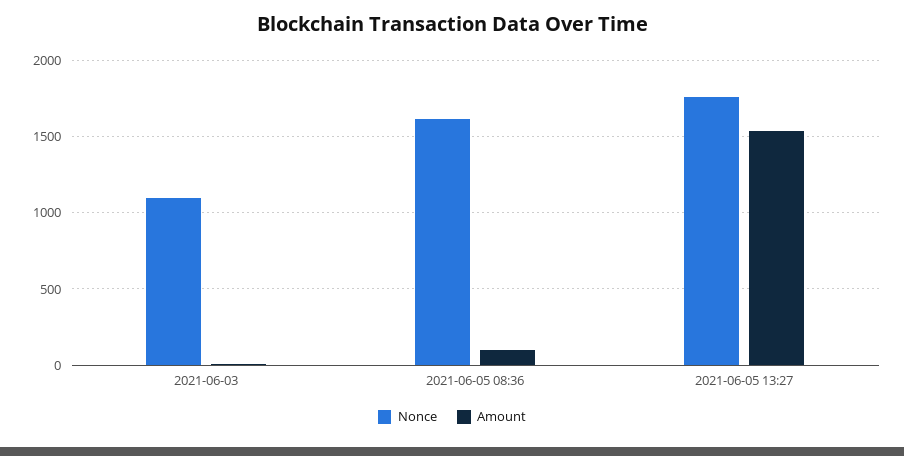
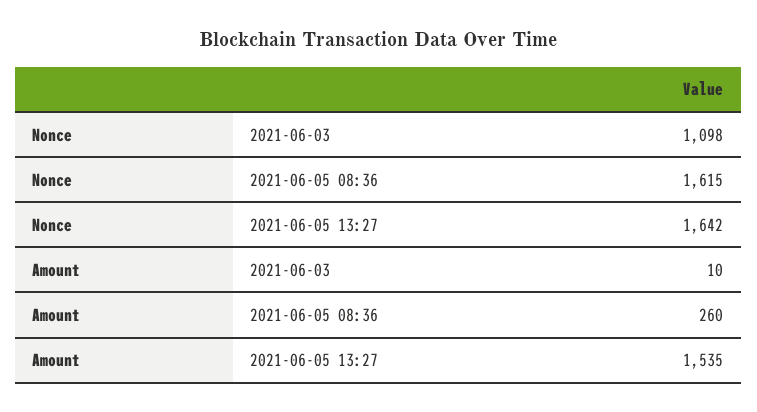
  {
    "Nonce": {
      "2021-06-03": 1098,
      "2021-06-05 08:36": 1615,
-     "2021-06-05 13:27": 1750
+     "2021-06-05 13:27": 1642
    },
    "Amount": {
      "2021-06-03": 10,
-     "2021-06-05 08:36": 100,
+     "2021-06-05 08:36": 260,
      "2021-06-05 13:27": 1535
    }
  }

